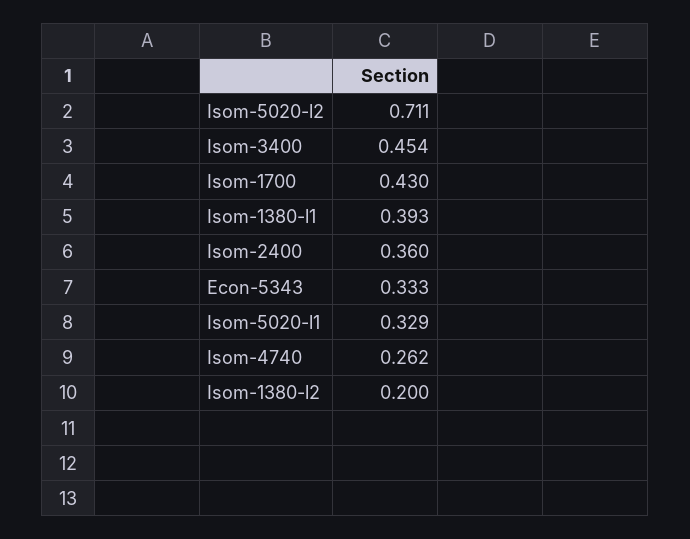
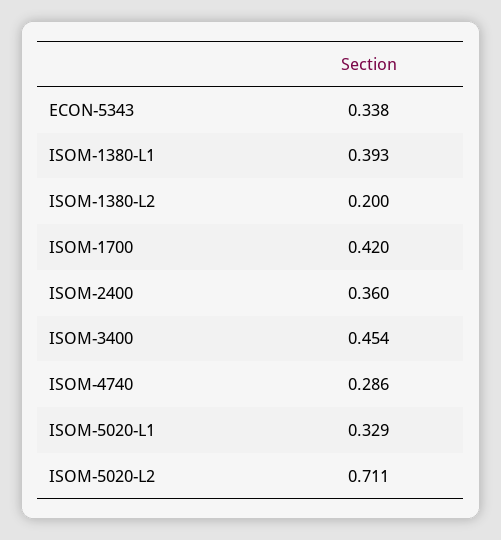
  {
    "Isom-5020-l2": 0.711,
    "Isom-3400": 0.454,
-   "Isom-1700": 0.43,
+   "Isom-1700": 0.42,
    "Isom-1380-l1": 0.393,
    "Isom-2400": 0.36,
-   "Econ-5343": 0.333,
+   "Econ-5343": 0.338,
    "Isom-5020-l1": 0.329,
-   "Isom-4740": 0.262,
+   "Isom-4740": 0.286,
    "Isom-1380-l2": 0.2
  }

